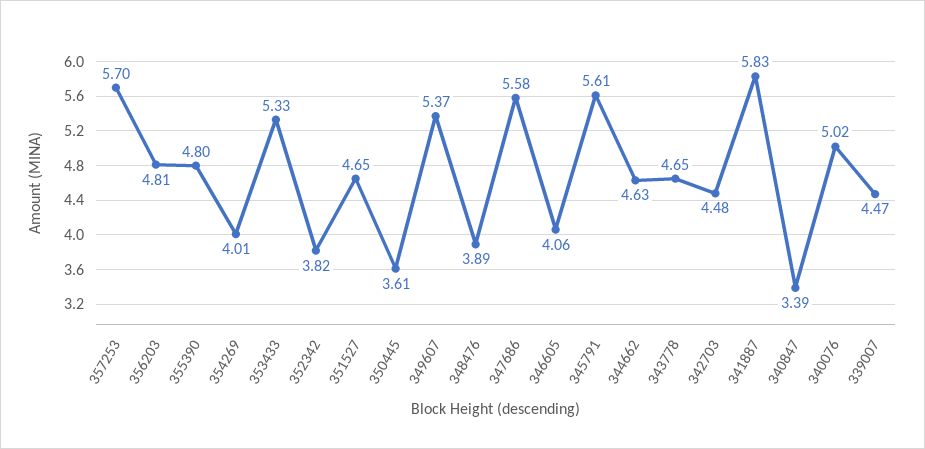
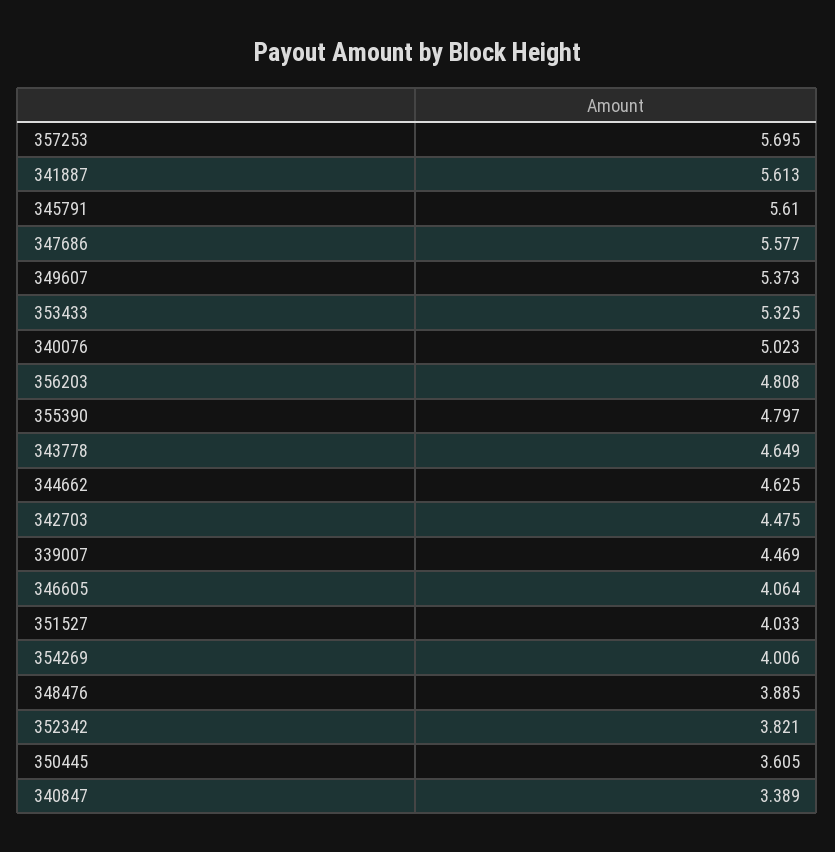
  {
    "357253": 5.695,
    "356203": 4.808,
    "355390": 4.797,
    "354269": 4.006,
    "353433": 5.325,
    "352342": 3.821,
-   "351527": 4.65,
+   "351527": 4.033,
    "350445": 3.605,
    "349607": 5.373,
    "348476": 3.885,
    "347686": 5.577,
    "346605": 4.064,
    "345791": 5.61,
    "344662": 4.625,
    "343778": 4.649,
    "342703": 4.475,
-   "341887": 5.83,
+   "341887": 5.613,
    "340847": 3.389,
    "340076": 5.023,
    "339007": 4.469
  }

